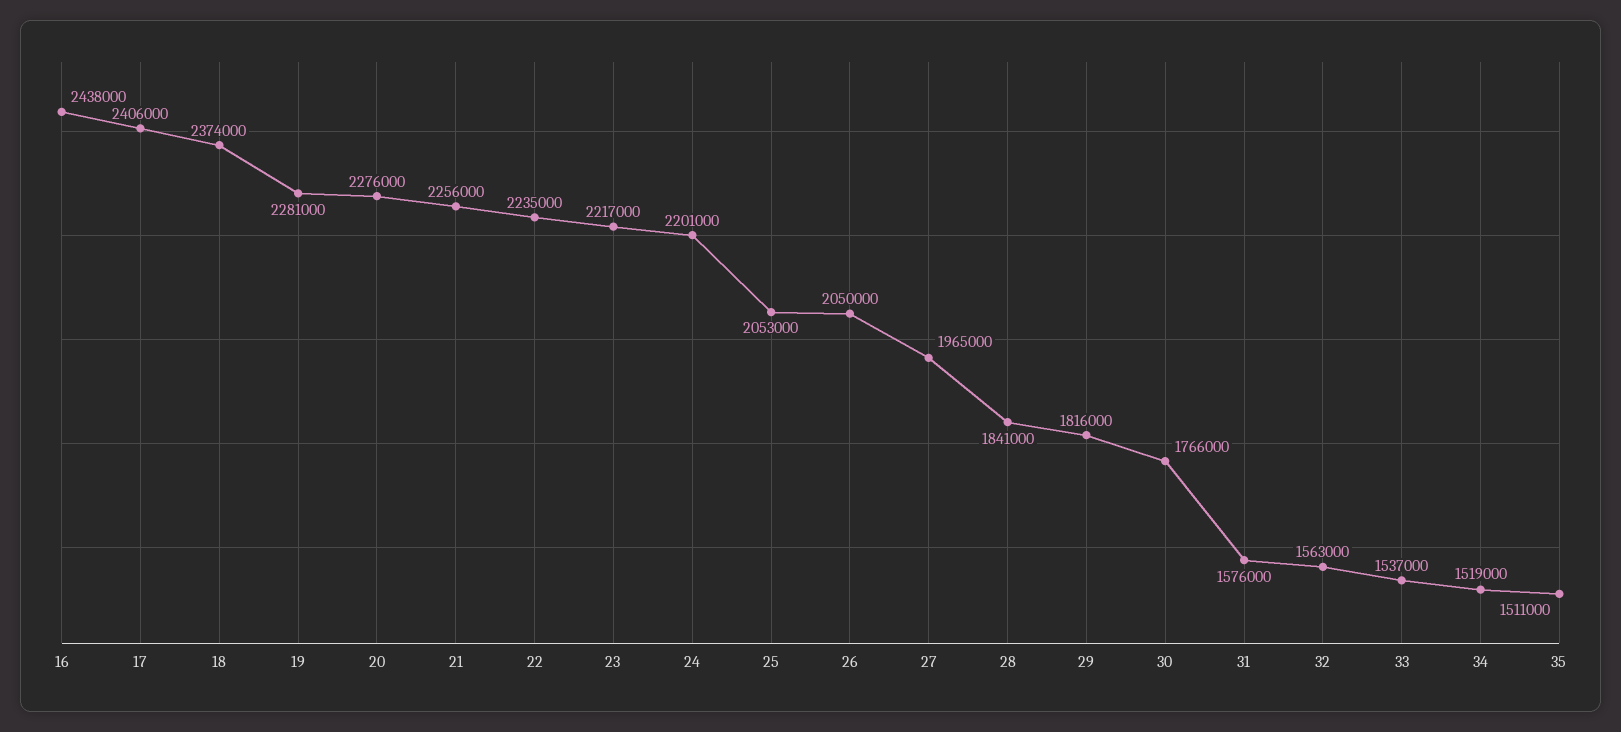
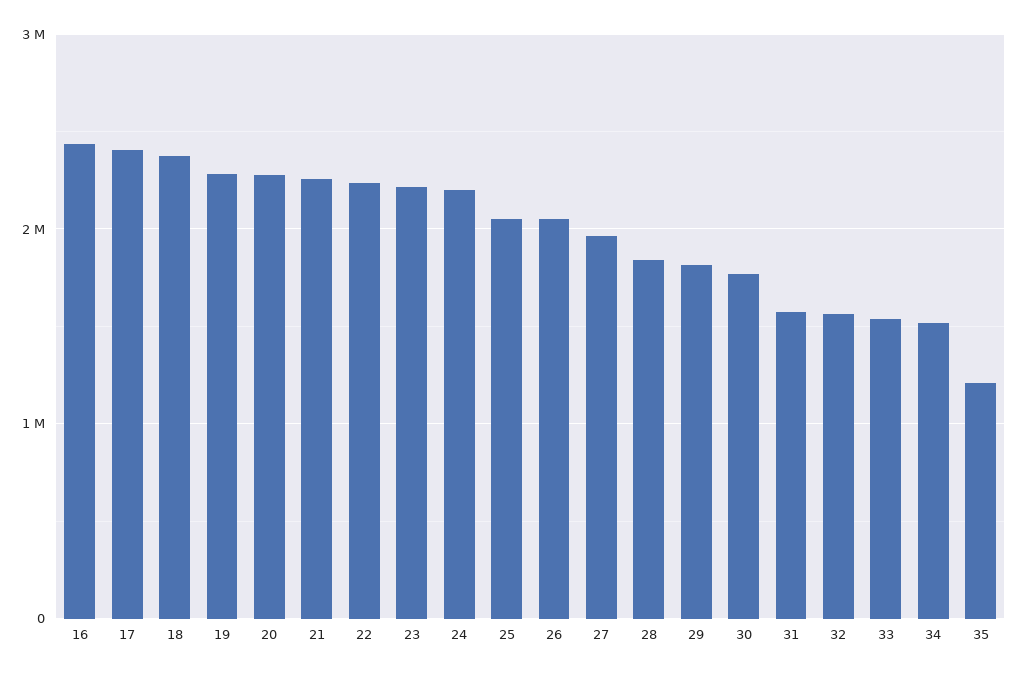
  {
    "16": 2438000,
    "17": 2406000,
    "18": 2374000,
    "19": 2281000,
    "20": 2276000,
    "21": 2256000,
    "22": 2235000,
    "23": 2217000,
    "24": 2201000,
    "25": 2053000,
    "26": 2050000,
    "27": 1965000,
    "28": 1841000,
    "29": 1816000,
    "30": 1766000,
    "31": 1576000,
    "32": 1563000,
    "33": 1537000,
    "34": 1519000,
-   "35": 1511000
+   "35": 1200000
  }

